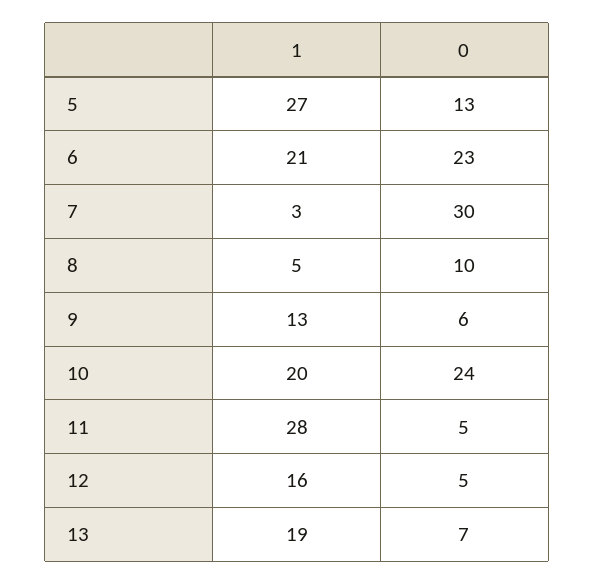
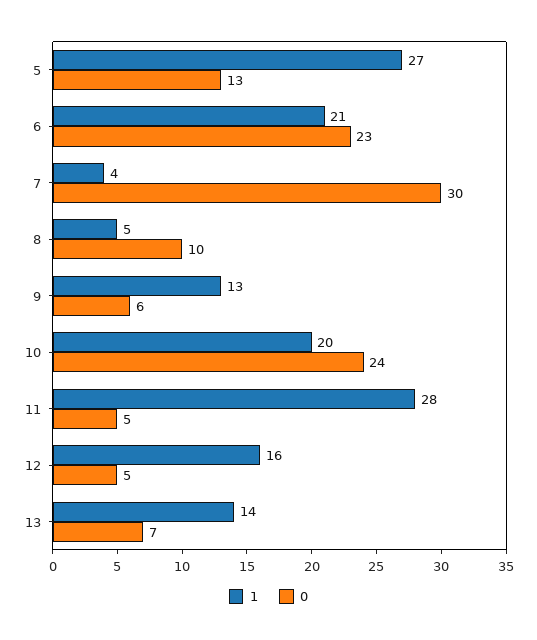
  {
    "1": {
      "5": 27,
      "6": 21,
-     "7": 3,
+     "7": 4,
      "8": 5,
      "9": 13,
      "10": 20,
      "11": 28,
      "12": 16,
-     "13": 19
+     "13": 14
    },
    "0": {
      "5": 13,
      "6": 23,
      "7": 30,
      "8": 10,
      "9": 6,
      "10": 24,
      "11": 5,
      "12": 5,
      "13": 7
    }
  }

